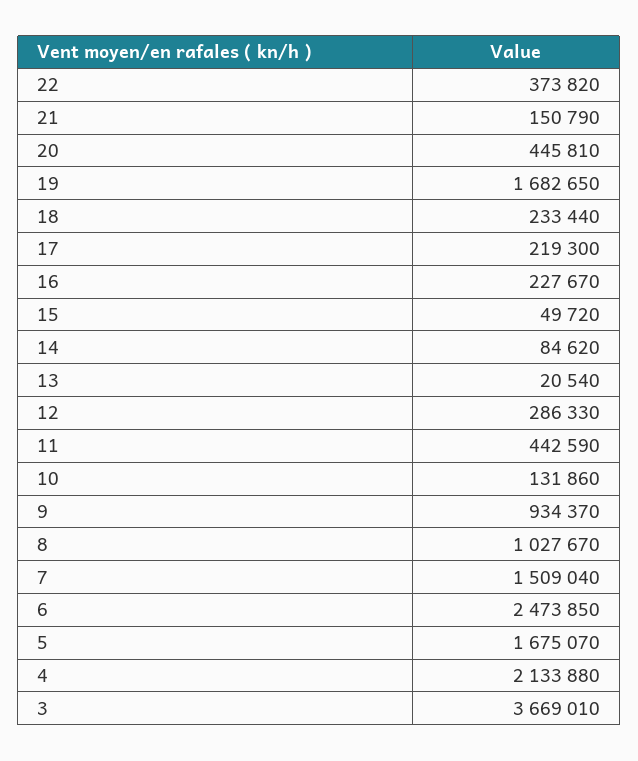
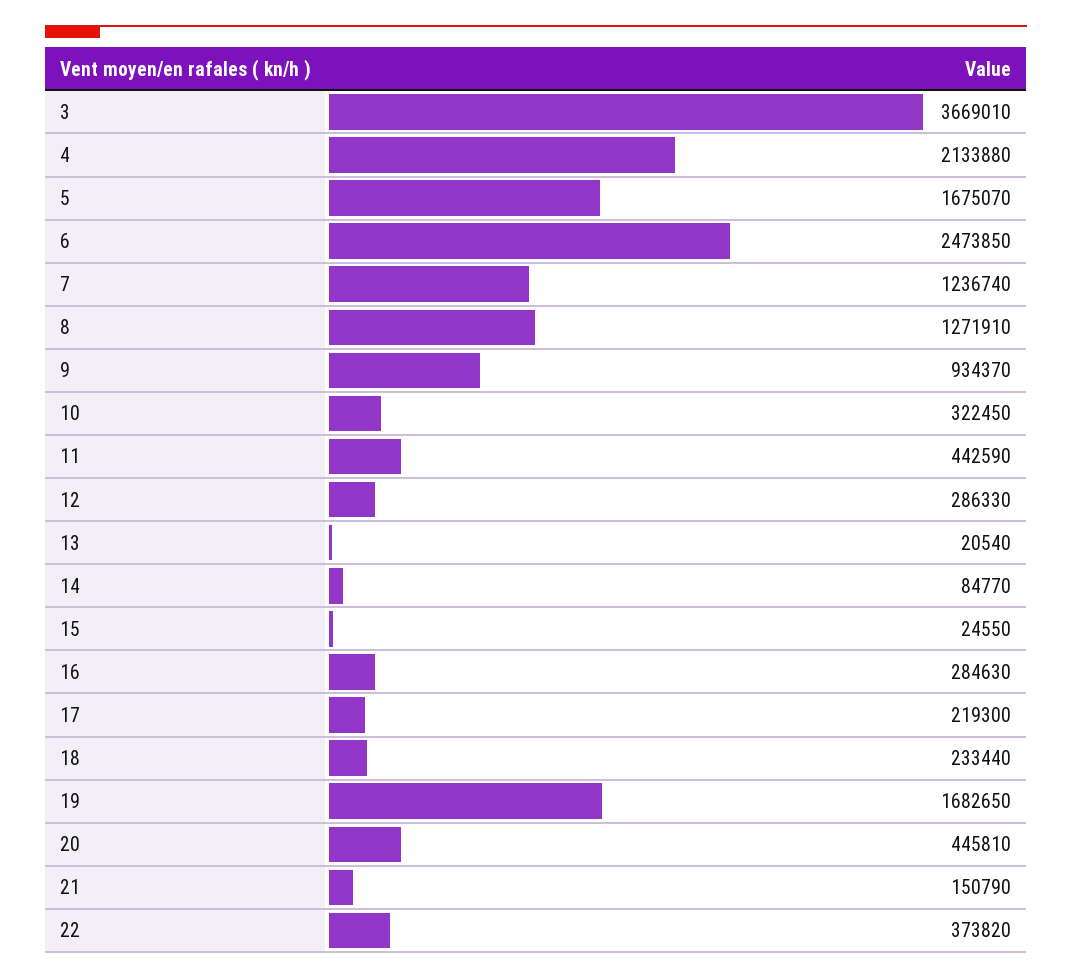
  {
    "22": 373820,
    "21": 150790,
    "20": 445810,
    "19": 1682650,
    "18": 233440,
    "17": 219300,
-   "16": 227670,
+   "16": 284630,
-   "15": 49720,
+   "15": 24550,
-   "14": 84620,
+   "14": 84770,
    "13": 20540,
    "12": 286330,
    "11": 442590,
-   "10": 131860,
+   "10": 322450,
    "9": 934370,
-   "8": 1027670,
+   "8": 1271910,
-   "7": 1509040,
+   "7": 1236740,
    "6": 2473850,
    "5": 1675070,
    "4": 2133880,
    "3": 3669010
  }

